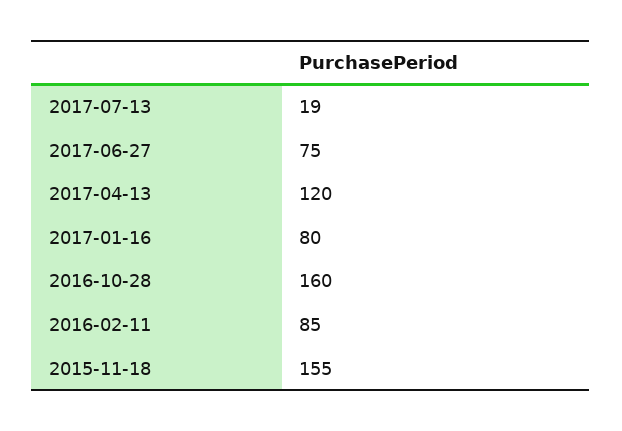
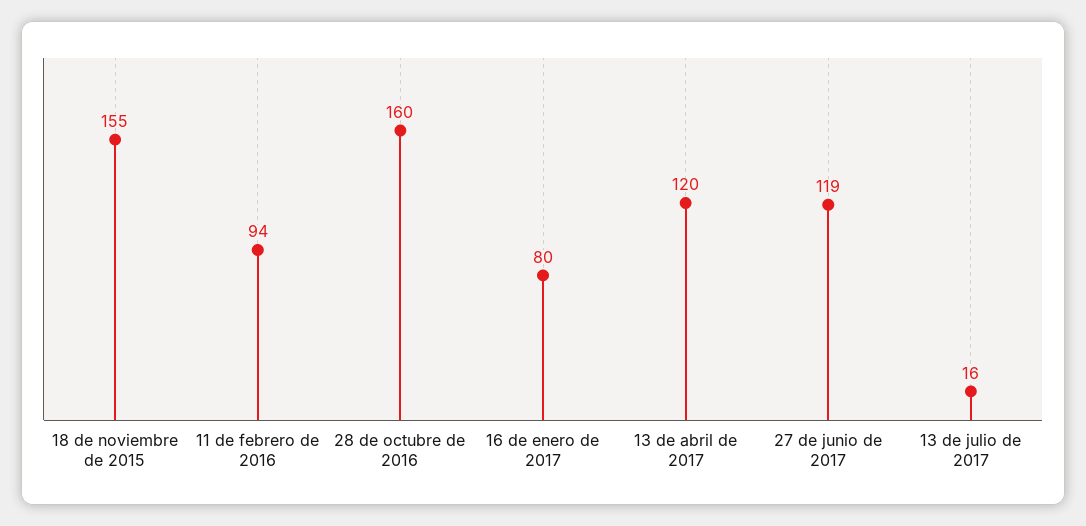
  {
-   "2017-07-13": 19,
+   "2017-07-13": 16,
-   "2017-06-27": 75,
+   "2017-06-27": 119,
    "2017-04-13": 120,
    "2017-01-16": 80,
    "2016-10-28": 160,
-   "2016-02-11": 85,
+   "2016-02-11": 94,
    "2015-11-18": 155
  }

